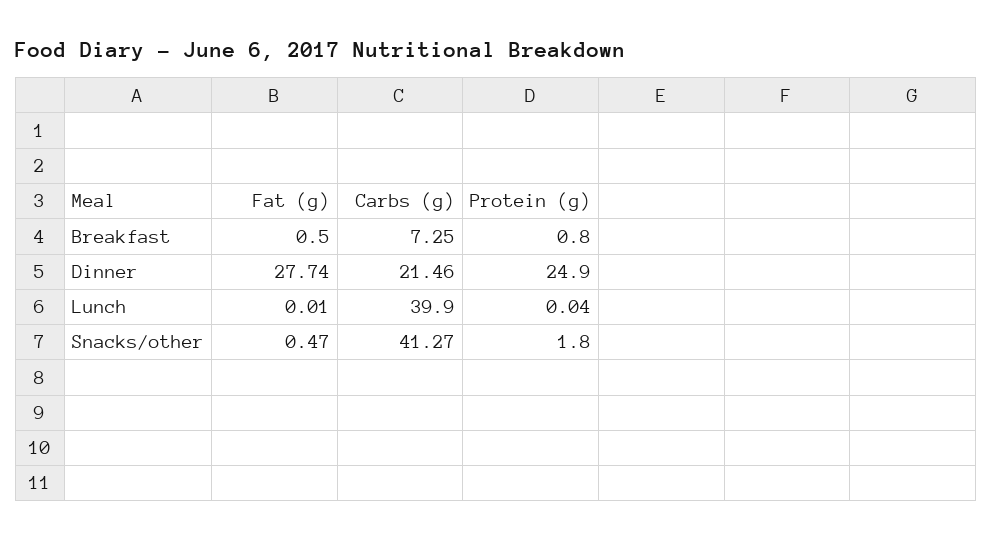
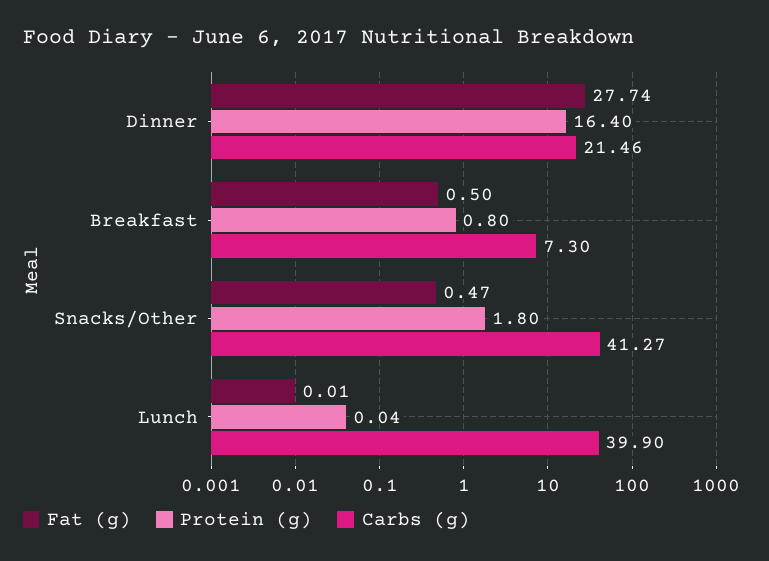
  {
    "Fat (g)": {
      "Breakfast": 0.5,
      "Dinner": 27.74,
      "Lunch": 0.01,
      "Snacks/other": 0.47
    },
    "Carbs (g)": {
-     "Breakfast": 7.25,
+     "Breakfast": 7.3,
      "Dinner": 21.46,
      "Lunch": 39.9,
      "Snacks/other": 41.27
    },
    "Protein (g)": {
      "Breakfast": 0.8,
-     "Dinner": 24.9,
+     "Dinner": 16.4,
      "Lunch": 0.04,
      "Snacks/other": 1.8
    }
  }

